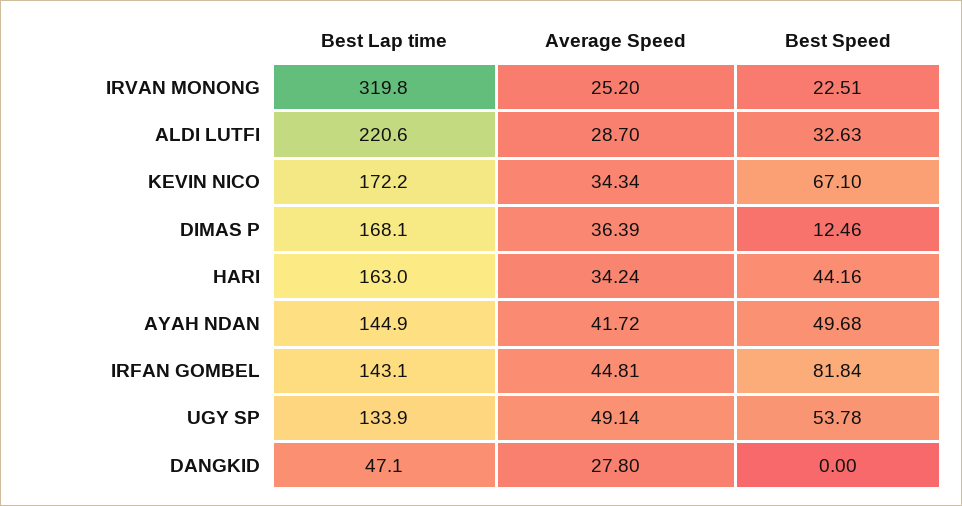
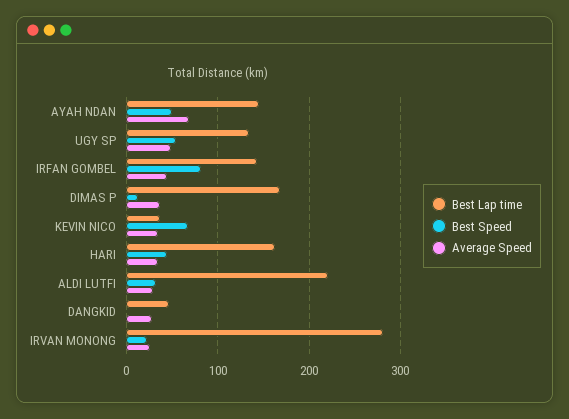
  {
    "Best Lap time": {
-     "IRVAN MONONG": 319.8,
+     "IRVAN MONONG": 280,
      "ALDI LUTFI": 220.6,
-     "KEVIN NICO": 172.2,
+     "KEVIN NICO": 40,
      "DIMAS P": 168.1,
      "HARI": 163,
      "AYAH NDAN": 144.9,
      "IRFAN GOMBEL": 143.1,
      "UGY SP": 133.9,
      "DANGKID": 47.1
    },
    "Average Speed": {
      "IRVAN MONONG": 25.2,
      "ALDI LUTFI": 28.7,
      "KEVIN NICO": 34.34,
      "DIMAS P": 36.39,
      "HARI": 34.24,
-     "AYAH NDAN": 41.72,
+     "AYAH NDAN": 70,
      "IRFAN GOMBEL": 44.81,
      "UGY SP": 49.14,
      "DANGKID": 27.8
    },
    "Best Speed": {
      "IRVAN MONONG": 22.51,
      "ALDI LUTFI": 32.63,
      "KEVIN NICO": 67.1,
      "DIMAS P": 12.46,
      "HARI": 44.16,
      "AYAH NDAN": 49.68,
      "IRFAN GOMBEL": 81.84,
      "UGY SP": 53.78,
      "DANGKID": 0
    }
  }

